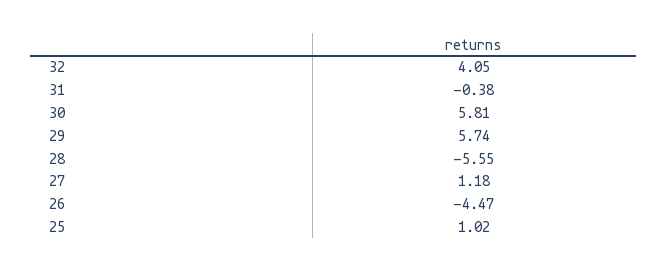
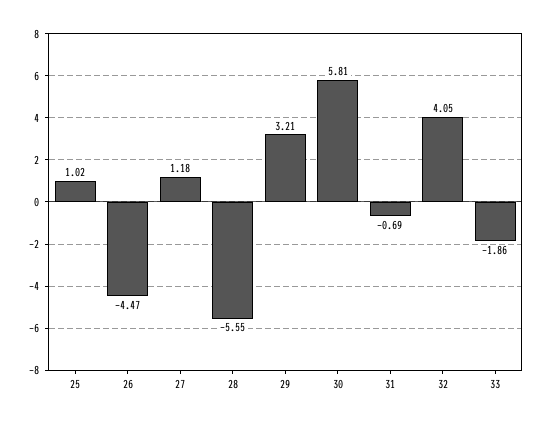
  {
    "32": 4.05,
-   "31": -0.38,
+   "31": -0.69,
    "30": 5.81,
-   "29": 5.74,
+   "29": 3.21,
    "28": -5.55,
    "27": 1.18,
    "26": -4.47,
-   "25": 1.02
+   "25": 1.02,
+   "33": -1.86
  }

